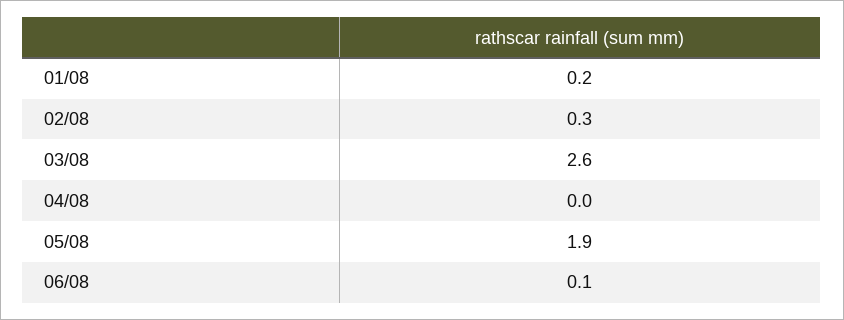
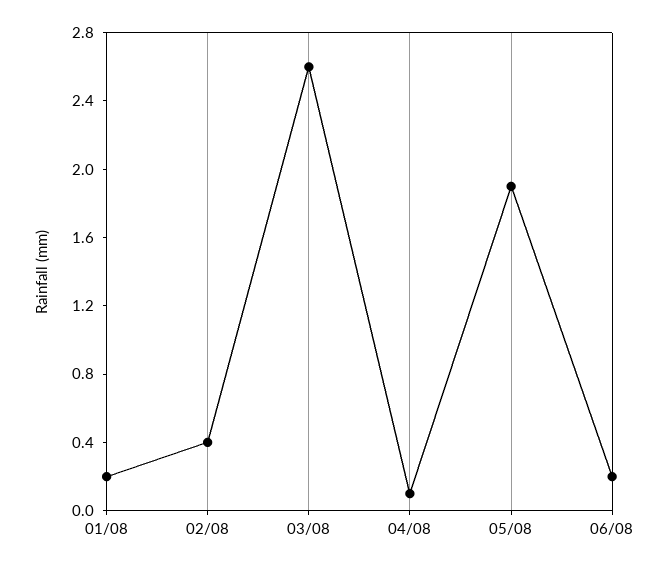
  {
    "01/08": 0.2,
-   "02/08": 0.3,
+   "02/08": 0.4,
    "03/08": 2.6,
-   "04/08": 0,
+   "04/08": 0.1,
    "05/08": 1.9,
-   "06/08": 0.1
+   "06/08": 0.2
  }

